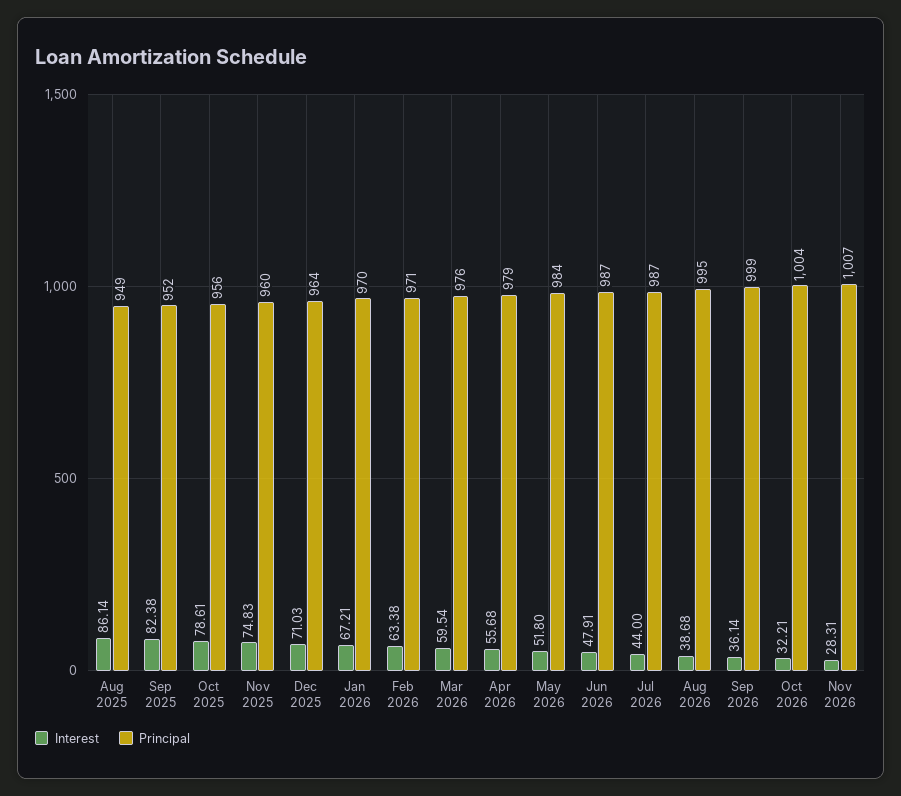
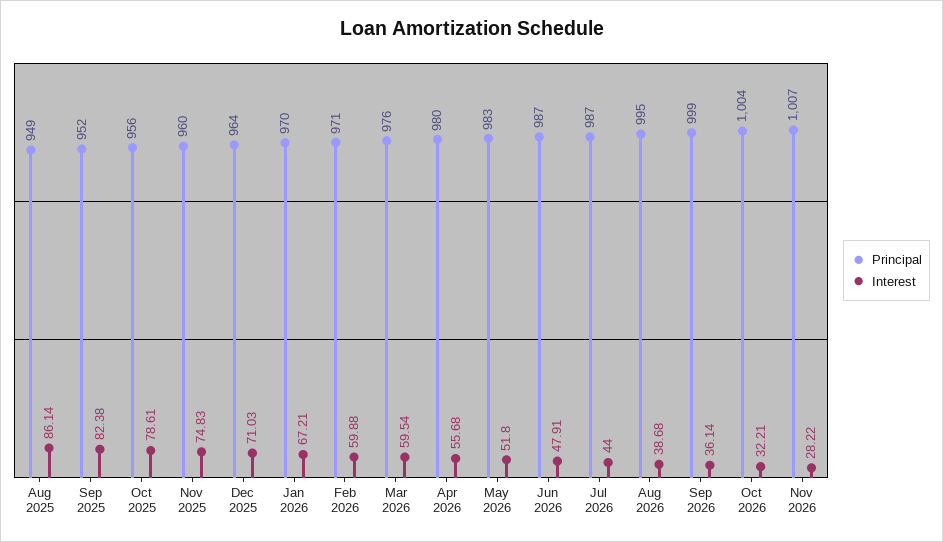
  {
    "Interest": {
      "Aug 2025": 86.14,
      "Sep 2025": 82.38,
      "Oct 2025": 78.61,
      "Nov 2025": 74.83,
      "Dec 2025": 71.03,
      "Jan 2026": 67.21,
-     "Feb 2026": 63.38,
+     "Feb 2026": 59.88,
      "Mar 2026": 59.54,
      "Apr 2026": 55.68,
      "May 2026": 51.8,
      "Jun 2026": 47.91,
      "Jul 2026": 44,
      "Aug 2026": 38.68,
      "Sep 2026": 36.14,
      "Oct 2026": 32.21,
-     "Nov 2026": 28.31
+     "Nov 2026": 28.22
    },
    "Principal": {
      "Aug 2025": 949,
      "Sep 2025": 952,
      "Oct 2025": 956,
      "Nov 2025": 960,
      "Dec 2025": 964,
      "Jan 2026": 970,
      "Feb 2026": 971,
      "Mar 2026": 976,
-     "Apr 2026": 979,
+     "Apr 2026": 980,
-     "May 2026": 984,
+     "May 2026": 983,
      "Jun 2026": 987,
      "Jul 2026": 987,
      "Aug 2026": 995,
      "Sep 2026": 999,
      "Oct 2026": 1004,
      "Nov 2026": 1007
    }
  }

